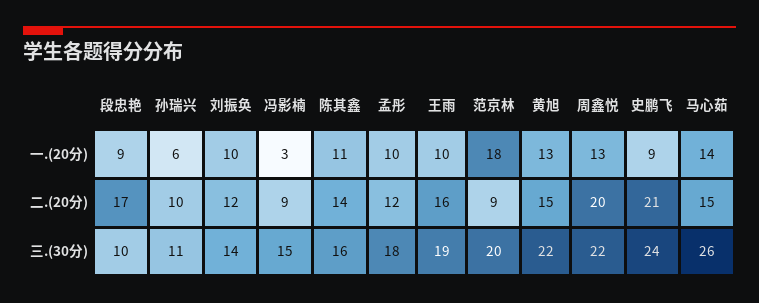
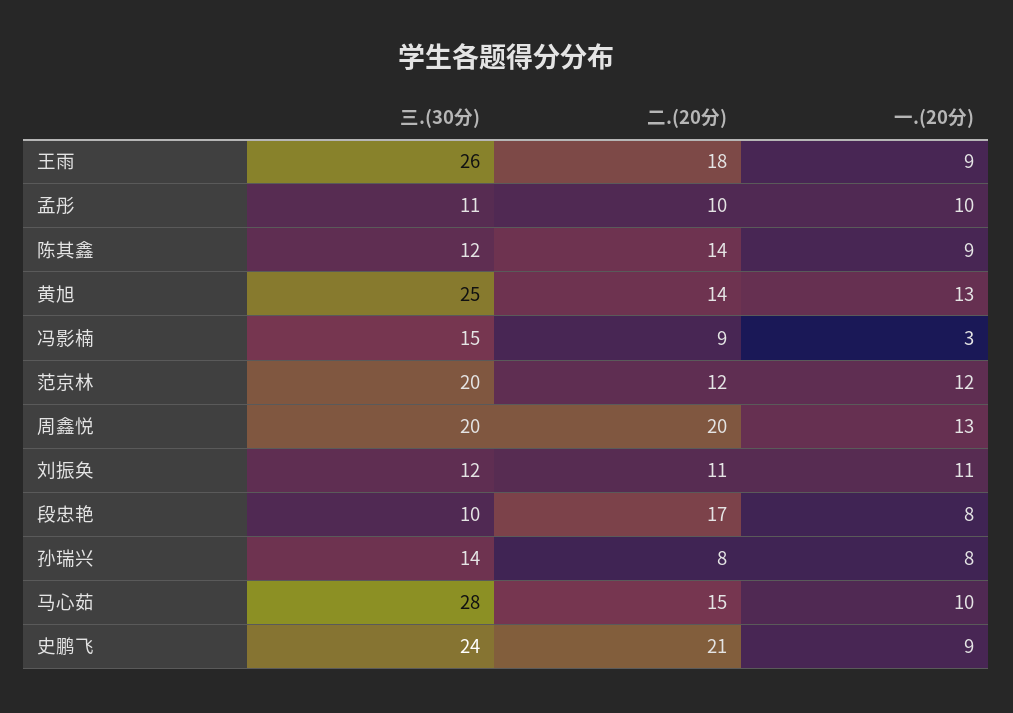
  {
    "段忠艳": {
-     "一.(20分)": 9,
+     "一.(20分)": 8,
      "二.(20分)": 17,
      "三.(30分)": 10
    },
    "孙瑞兴": {
-     "一.(20分)": 6,
+     "一.(20分)": 8,
-     "二.(20分)": 10,
+     "二.(20分)": 8,
-     "三.(30分)": 11
+     "三.(30分)": 14
    },
    "刘振奂": {
-     "一.(20分)": 10,
+     "一.(20分)": 11,
-     "二.(20分)": 12,
+     "二.(20分)": 11,
-     "三.(30分)": 14
+     "三.(30分)": 12
    },
    "冯影楠": {
      "一.(20分)": 3,
      "二.(20分)": 9,
      "三.(30分)": 15
    },
    "陈其鑫": {
-     "一.(20分)": 11,
+     "一.(20分)": 9,
      "二.(20分)": 14,
-     "三.(30分)": 16
+     "三.(30分)": 12
    },
    "孟彤": {
      "一.(20分)": 10,
-     "二.(20分)": 12,
+     "二.(20分)": 10,
-     "三.(30分)": 18
+     "三.(30分)": 11
    },
    "王雨": {
-     "一.(20分)": 10,
+     "一.(20分)": 9,
-     "二.(20分)": 16,
+     "二.(20分)": 18,
-     "三.(30分)": 19
+     "三.(30分)": 26
    },
    "范京林": {
-     "一.(20分)": 18,
+     "一.(20分)": 12,
-     "二.(20分)": 9,
+     "二.(20分)": 12,
      "三.(30分)": 20
    },
    "黄旭": {
      "一.(20分)": 13,
-     "二.(20分)": 15,
+     "二.(20分)": 14,
-     "三.(30分)": 22
+     "三.(30分)": 25
    },
    "周鑫悦": {
      "一.(20分)": 13,
      "二.(20分)": 20,
-     "三.(30分)": 22
+     "三.(30分)": 20
    },
    "史鹏飞": {
      "一.(20分)": 9,
      "二.(20分)": 21,
      "三.(30分)": 24
    },
    "马心茹": {
-     "一.(20分)": 14,
+     "一.(20分)": 10,
      "二.(20分)": 15,
-     "三.(30分)": 26
+     "三.(30分)": 28
    }
  }

